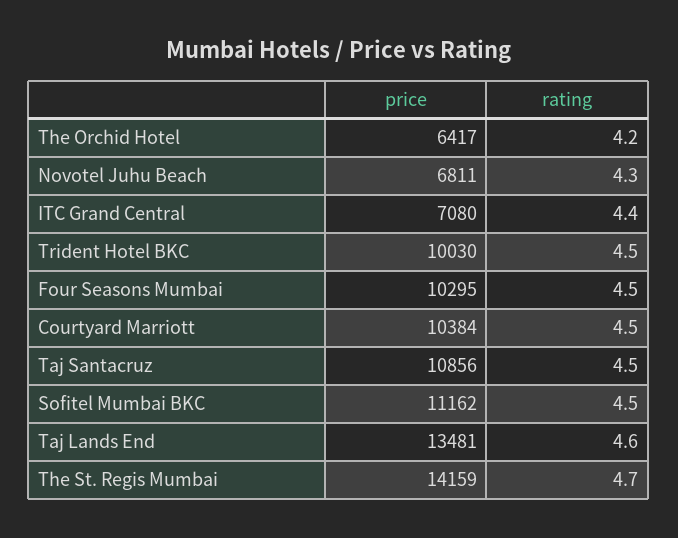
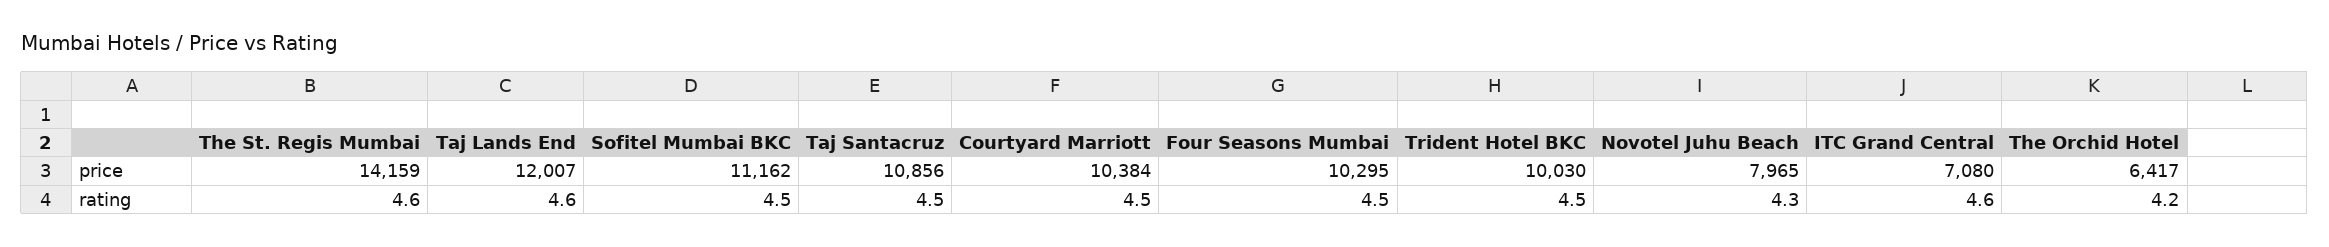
  {
    "price": {
      "The Orchid Hotel": 6417,
-     "Novotel Juhu Beach": 6811,
+     "Novotel Juhu Beach": 7965,
      "ITC Grand Central": 7080,
      "Trident Hotel BKC": 10030,
      "Four Seasons Mumbai": 10295,
      "Courtyard Marriott": 10384,
      "Taj Santacruz": 10856,
      "Sofitel Mumbai BKC": 11162,
-     "Taj Lands End": 13481,
+     "Taj Lands End": 12007,
      "The St. Regis Mumbai": 14159
    },
    "rating": {
      "The Orchid Hotel": 4.2,
      "Novotel Juhu Beach": 4.3,
-     "ITC Grand Central": 4.4,
+     "ITC Grand Central": 4.6,
      "Trident Hotel BKC": 4.5,
      "Four Seasons Mumbai": 4.5,
      "Courtyard Marriott": 4.5,
      "Taj Santacruz": 4.5,
      "Sofitel Mumbai BKC": 4.5,
      "Taj Lands End": 4.6,
-     "The St. Regis Mumbai": 4.7
+     "The St. Regis Mumbai": 4.6
    }
  }

